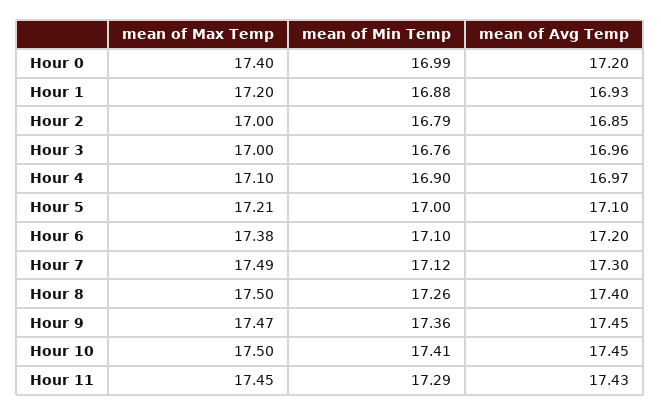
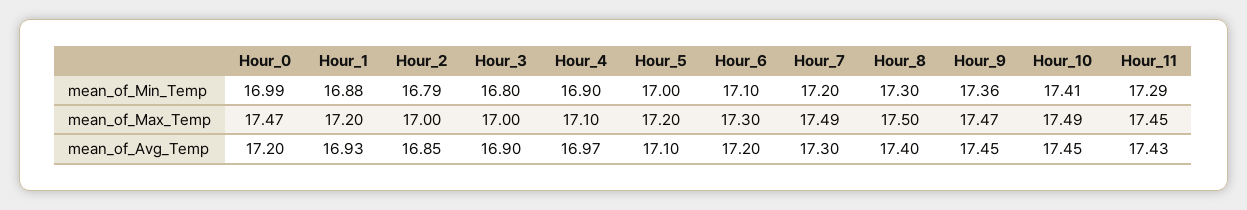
  {
    "mean of Max Temp": {
-     "Hour 0": 17.4,
+     "Hour 0": 17.47,
      "Hour 1": 17.2,
      "Hour 2": 17,
      "Hour 3": 17,
      "Hour 4": 17.1,
-     "Hour 5": 17.21,
+     "Hour 5": 17.2,
-     "Hour 6": 17.38,
+     "Hour 6": 17.3,
      "Hour 7": 17.49,
      "Hour 8": 17.5,
      "Hour 9": 17.47,
-     "Hour 10": 17.5,
+     "Hour 10": 17.49,
      "Hour 11": 17.45
    },
    "mean of Min Temp": {
      "Hour 0": 16.99,
      "Hour 1": 16.88,
      "Hour 2": 16.79,
-     "Hour 3": 16.76,
+     "Hour 3": 16.8,
      "Hour 4": 16.9,
      "Hour 5": 17,
      "Hour 6": 17.1,
-     "Hour 7": 17.12,
+     "Hour 7": 17.2,
-     "Hour 8": 17.26,
+     "Hour 8": 17.3,
      "Hour 9": 17.36,
      "Hour 10": 17.41,
      "Hour 11": 17.29
    },
    "mean of Avg Temp": {
      "Hour 0": 17.2,
      "Hour 1": 16.93,
      "Hour 2": 16.85,
-     "Hour 3": 16.96,
+     "Hour 3": 16.9,
      "Hour 4": 16.97,
      "Hour 5": 17.1,
      "Hour 6": 17.2,
      "Hour 7": 17.3,
      "Hour 8": 17.4,
      "Hour 9": 17.45,
      "Hour 10": 17.45,
      "Hour 11": 17.43
    }
  }

